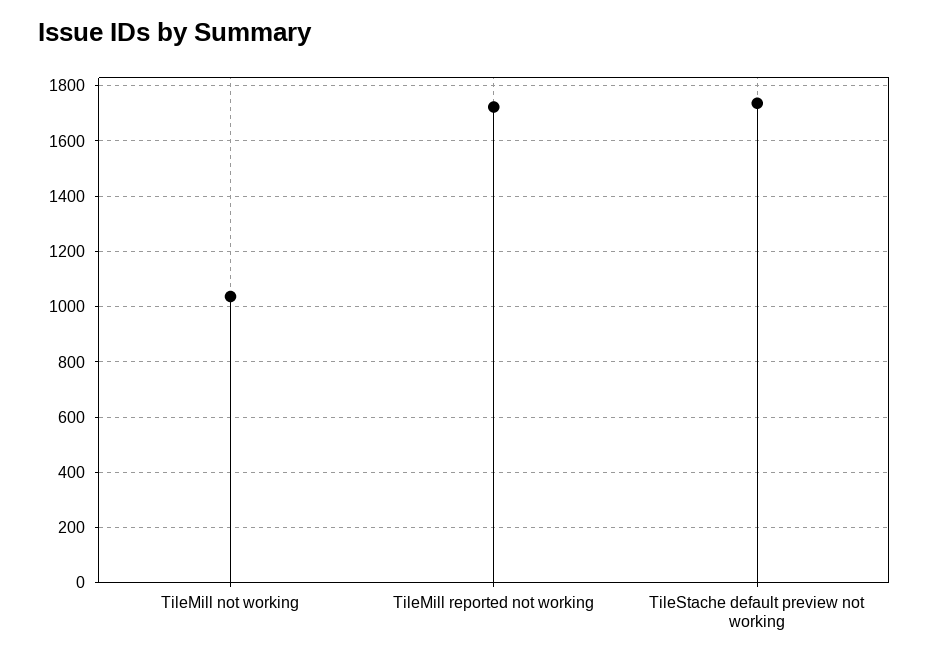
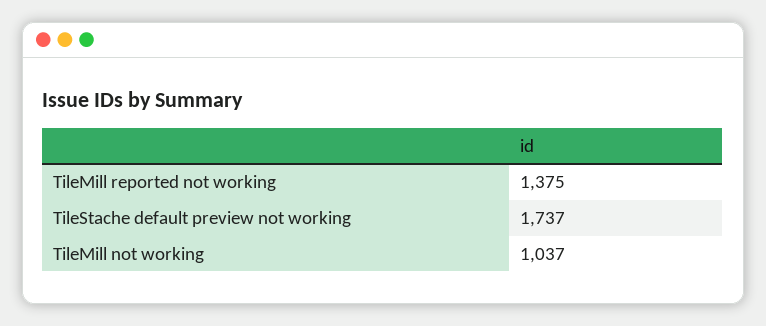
  {
    "TileMill not working": 1037,
-   "TileMill reported not working": 1725,
+   "TileMill reported not working": 1375,
    "TileStache default preview not working": 1737
  }

